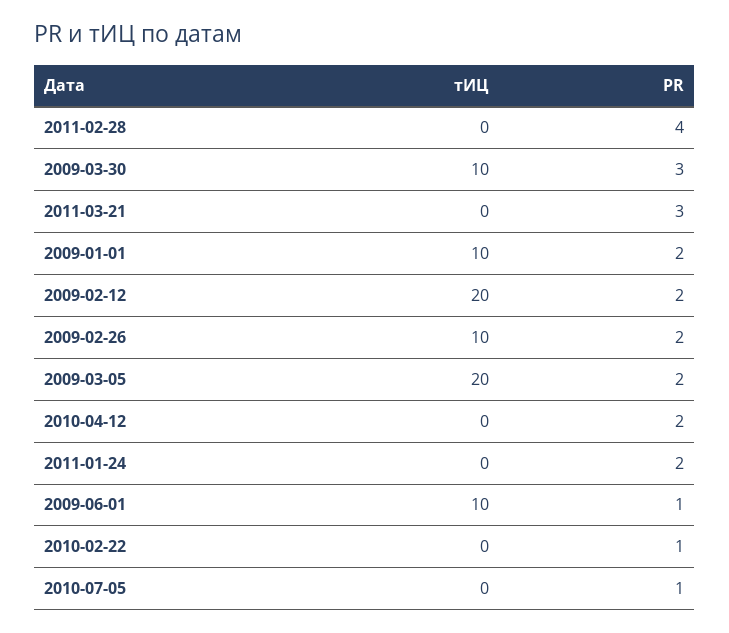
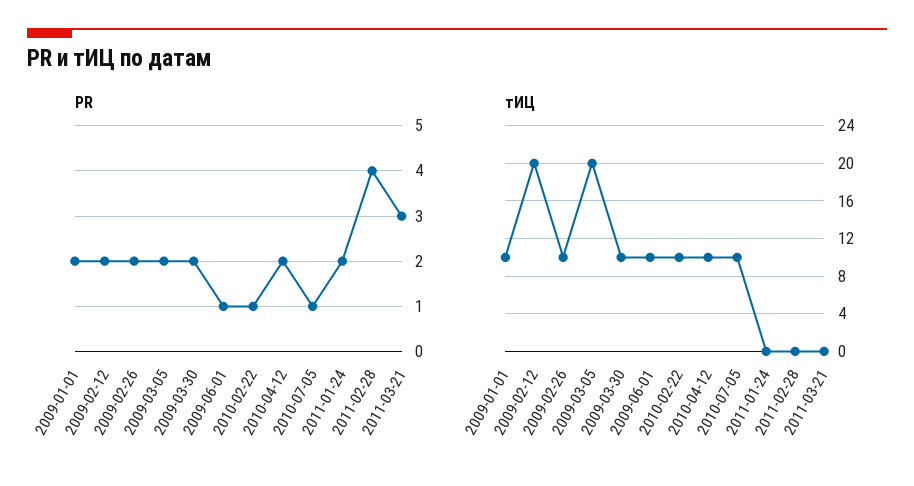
  {
    "тИЦ": {
      "2011-02-28": 0,
      "2009-03-30": 10,
      "2011-03-21": 0,
      "2009-01-01": 10,
      "2009-02-12": 20,
      "2009-02-26": 10,
      "2009-03-05": 20,
-     "2010-04-12": 0,
+     "2010-04-12": 10,
      "2011-01-24": 0,
      "2009-06-01": 10,
-     "2010-02-22": 0,
+     "2010-02-22": 10,
-     "2010-07-05": 0
+     "2010-07-05": 10
    },
    "PR": {
      "2011-02-28": 4,
-     "2009-03-30": 3,
+     "2009-03-30": 2,
      "2011-03-21": 3,
      "2009-01-01": 2,
      "2009-02-12": 2,
      "2009-02-26": 2,
      "2009-03-05": 2,
      "2010-04-12": 2,
      "2011-01-24": 2,
      "2009-06-01": 1,
      "2010-02-22": 1,
      "2010-07-05": 1
    }
  }

